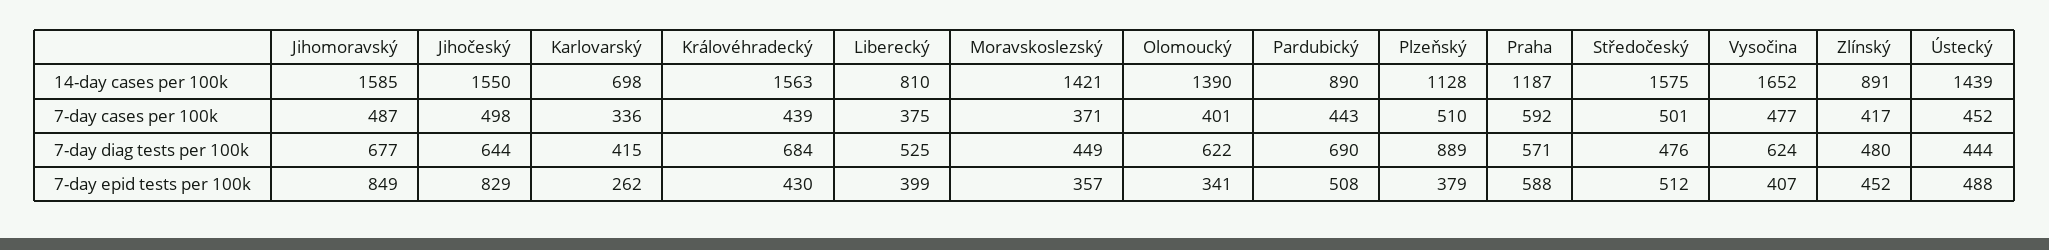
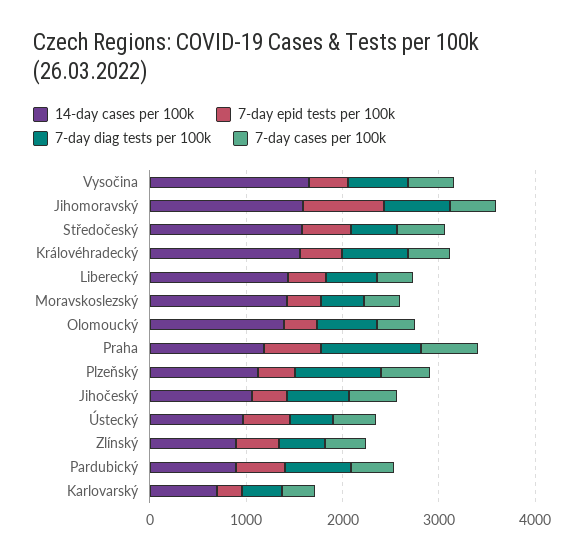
  {
    "14-day cases per 100k": {
      "Jihomoravský": 1585,
-     "Jihočeský": 1550,
+     "Jihočeský": 1000,
      "Karlovarský": 698,
      "Královéhradecký": 1563,
-     "Liberecký": 810,
+     "Liberecký": 1400,
      "Moravskoslezský": 1421,
      "Olomoucký": 1390,
      "Pardubický": 890,
      "Plzeňský": 1128,
      "Praha": 1187,
      "Středočeský": 1575,
      "Vysočina": 1652,
      "Zlínský": 891,
-     "Ústecký": 1439
+     "Ústecký": 1000
    },
    "7-day cases per 100k": {
      "Jihomoravský": 487,
      "Jihočeský": 498,
      "Karlovarský": 336,
      "Královéhradecký": 439,
      "Liberecký": 375,
      "Moravskoslezský": 371,
      "Olomoucký": 401,
      "Pardubický": 443,
      "Plzeňský": 510,
      "Praha": 592,
      "Středočeský": 501,
      "Vysočina": 477,
      "Zlínský": 417,
      "Ústecký": 452
    },
    "7-day diag tests per 100k": {
      "Jihomoravský": 677,
      "Jihočeský": 644,
      "Karlovarský": 415,
      "Královéhradecký": 684,
      "Liberecký": 525,
      "Moravskoslezský": 449,
      "Olomoucký": 622,
      "Pardubický": 690,
      "Plzeňský": 889,
-     "Praha": 571,
+     "Praha": 1000,
      "Středočeský": 476,
      "Vysočina": 624,
      "Zlínský": 480,
      "Ústecký": 444
    },
    "7-day epid tests per 100k": {
      "Jihomoravský": 849,
-     "Jihočeský": 829,
+     "Jihočeský": 400,
      "Karlovarský": 262,
      "Královéhradecký": 430,
      "Liberecký": 399,
      "Moravskoslezský": 357,
      "Olomoucký": 341,
      "Pardubický": 508,
      "Plzeňský": 379,
      "Praha": 588,
      "Středočeský": 512,
      "Vysočina": 407,
      "Zlínský": 452,
      "Ústecký": 488
    }
  }

